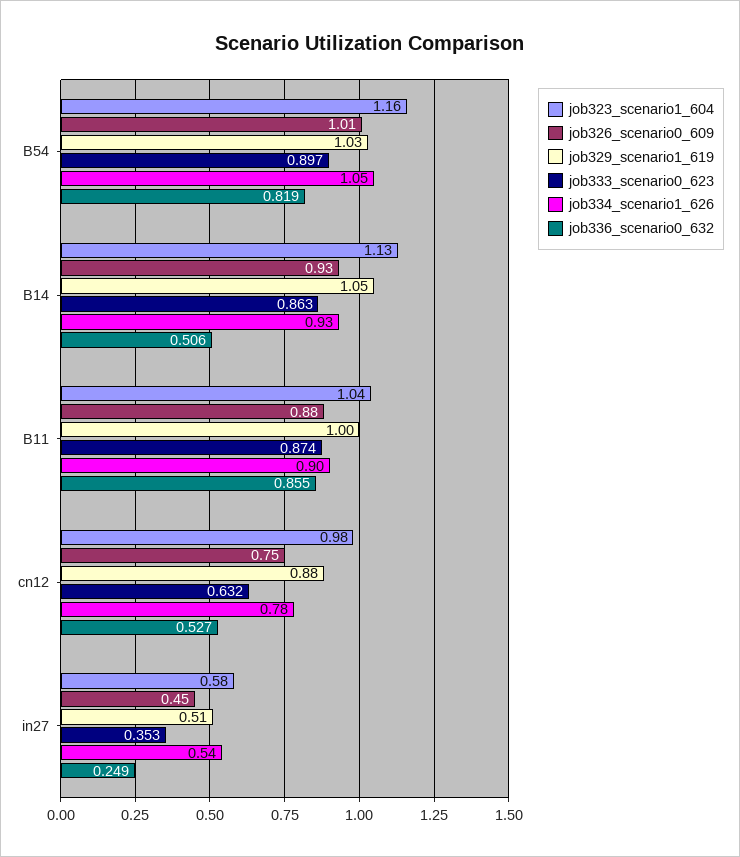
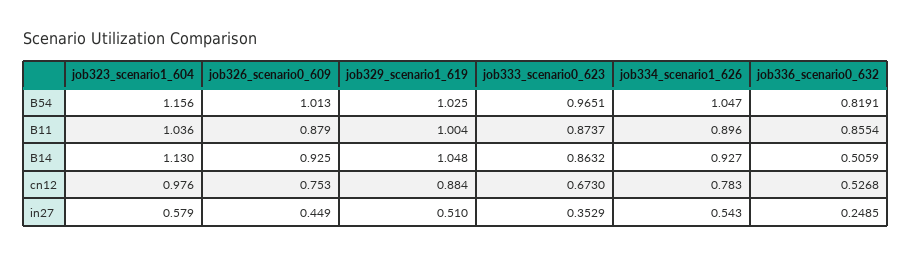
  {
    "job323_scenario1_604": {
      "B54": 1.156,
      "B14": 1.13,
      "B11": 1.036,
      "cn12": 0.976,
      "in27": 0.579
    },
    "job326_scenario0_609": {
      "B54": 1.013,
      "B14": 0.925,
      "B11": 0.879,
      "cn12": 0.753,
      "in27": 0.449
    },
    "job329_scenario1_619": {
      "B54": 1.025,
      "B14": 1.048,
      "B11": 1.004,
      "cn12": 0.884,
      "in27": 0.51
    },
    "job333_scenario0_623": {
-     "B54": 0.897,
+     "B54": 0.9651,
      "B14": 0.8632,
      "B11": 0.8737,
-     "cn12": 0.632,
+     "cn12": 0.673,
      "in27": 0.3529
    },
    "job334_scenario1_626": {
      "B54": 1.047,
      "B14": 0.927,
      "B11": 0.896,
      "cn12": 0.783,
      "in27": 0.543
    },
    "job336_scenario0_632": {
      "B54": 0.8191,
      "B14": 0.5059,
      "B11": 0.8554,
      "cn12": 0.5268,
      "in27": 0.2485
    }
  }

